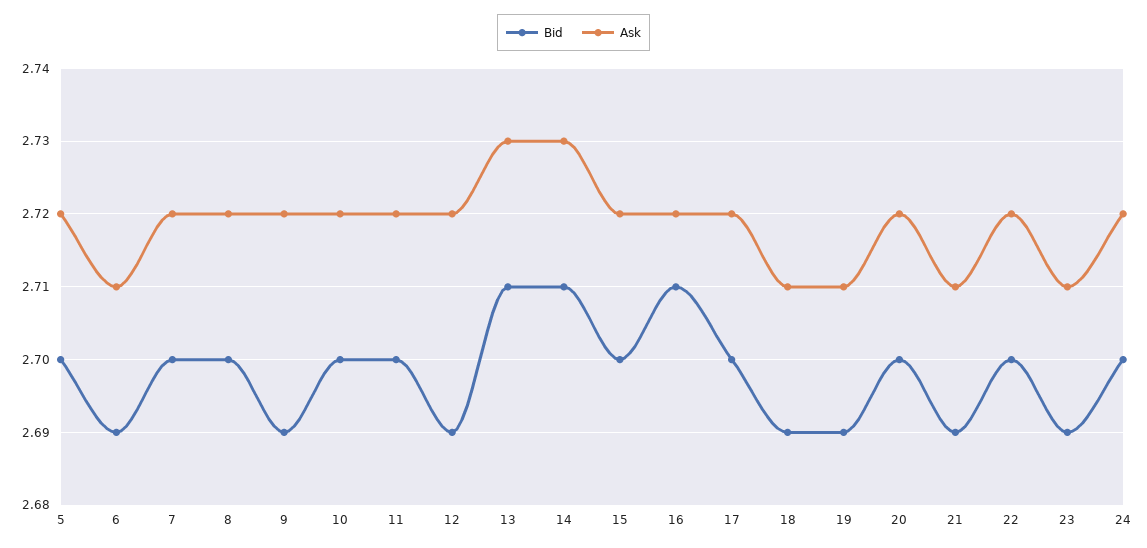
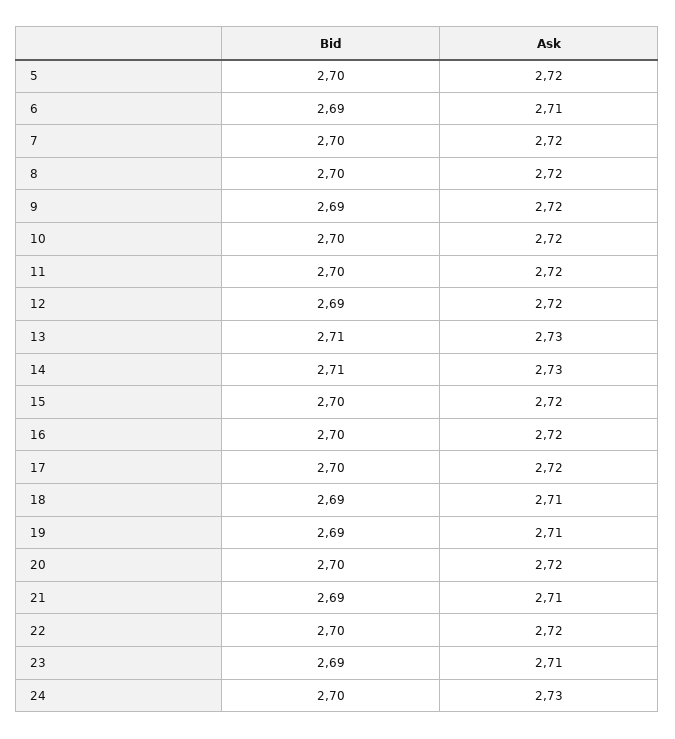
  {
    "Bid": {
      "5": 2.7,
      "6": 2.69,
      "7": 2.7,
      "8": 2.7,
      "9": 2.69,
      "10": 2.7,
      "11": 2.7,
      "12": 2.69,
      "13": 2.71,
      "14": 2.71,
      "15": 2.7,
-     "16": 2.71,
+     "16": 2.7,
      "17": 2.7,
      "18": 2.69,
      "19": 2.69,
      "20": 2.7,
      "21": 2.69,
      "22": 2.7,
      "23": 2.69,
      "24": 2.7
    },
    "Ask": {
      "5": 2.72,
      "6": 2.71,
      "7": 2.72,
      "8": 2.72,
      "9": 2.72,
      "10": 2.72,
      "11": 2.72,
      "12": 2.72,
      "13": 2.73,
      "14": 2.73,
      "15": 2.72,
      "16": 2.72,
      "17": 2.72,
      "18": 2.71,
      "19": 2.71,
      "20": 2.72,
      "21": 2.71,
      "22": 2.72,
      "23": 2.71,
-     "24": 2.72
+     "24": 2.73
    }
  }

